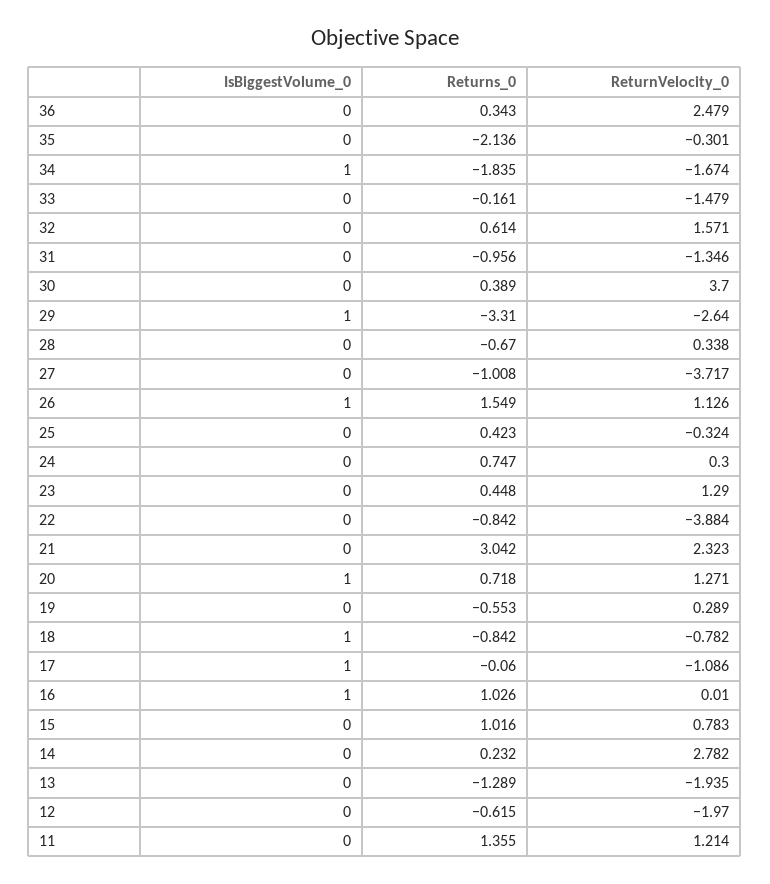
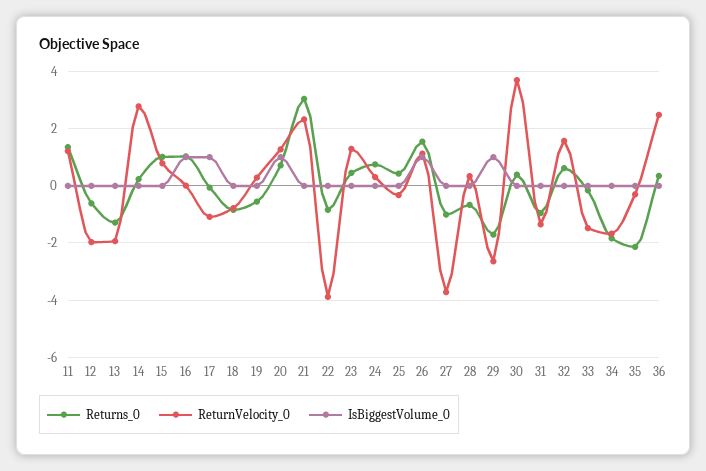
  {
    "IsBiggestVolume_0": {
      "36": 0,
      "35": 0,
-     "34": 1,
+     "34": 0,
      "33": 0,
      "32": 0,
      "31": 0,
      "30": 0,
      "29": 1,
      "28": 0,
      "27": 0,
      "26": 1,
      "25": 0,
      "24": 0,
      "23": 0,
      "22": 0,
      "21": 0,
      "20": 1,
      "19": 0,
-     "18": 1,
+     "18": 0,
      "17": 1,
      "16": 1,
      "15": 0,
      "14": 0,
      "13": 0,
      "12": 0,
      "11": 0
    },
    "Returns_0": {
      "36": 0.343,
      "35": -2.136,
      "34": -1.835,
      "33": -0.161,
      "32": 0.614,
      "31": -0.956,
      "30": 0.389,
-     "29": -3.31,
+     "29": -1.75,
      "28": -0.67,
      "27": -1.008,
      "26": 1.549,
      "25": 0.423,
      "24": 0.747,
      "23": 0.448,
      "22": -0.842,
      "21": 3.042,
      "20": 0.718,
      "19": -0.553,
      "18": -0.842,
      "17": -0.06,
      "16": 1.026,
      "15": 1.016,
      "14": 0.232,
      "13": -1.289,
      "12": -0.615,
      "11": 1.355
    },
    "ReturnVelocity_0": {
      "36": 2.479,
      "35": -0.301,
      "34": -1.674,
      "33": -1.479,
      "32": 1.571,
      "31": -1.346,
      "30": 3.7,
      "29": -2.64,
      "28": 0.338,
      "27": -3.717,
      "26": 1.126,
      "25": -0.324,
      "24": 0.3,
      "23": 1.29,
      "22": -3.884,
      "21": 2.323,
      "20": 1.271,
      "19": 0.289,
      "18": -0.782,
      "17": -1.086,
      "16": 0.01,
      "15": 0.783,
      "14": 2.782,
      "13": -1.935,
      "12": -1.97,
      "11": 1.214
    }
  }

